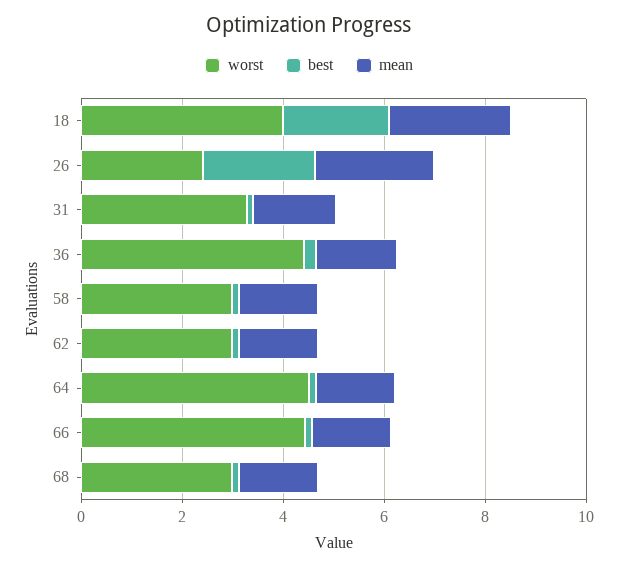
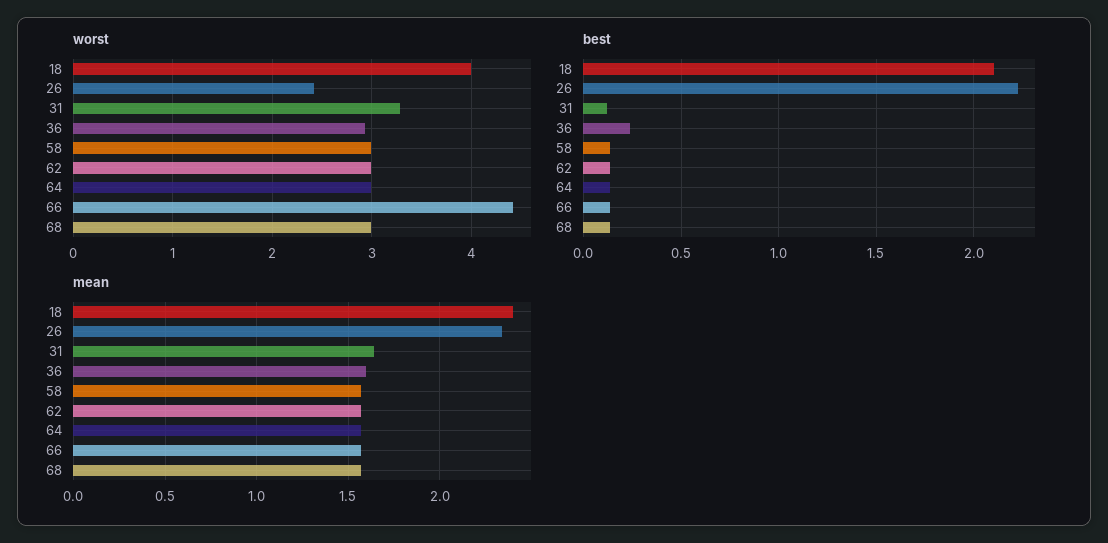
  {
    "worst": {
      "18": 4,
      "26": 2.4,
      "31": 3.3,
-     "36": 4.5,
+     "36": 2.9,
      "58": 3,
      "62": 3,
-     "64": 4.5,
+     "64": 3,
      "66": 4.4,
      "68": 3
    },
    "best": {
      "18": 2.1,
      "26": 2.2,
      "31": 0.1,
      "36": 0.25,
      "58": 0.15,
      "62": 0.15,
      "64": 0.15,
      "66": 0.15,
      "68": 0.15
    },
    "mean": {
      "18": 2.4,
      "26": 2.35,
      "31": 1.65,
      "36": 1.6,
      "58": 1.55,
      "62": 1.55,
      "64": 1.55,
      "66": 1.55,
      "68": 1.55
    }
  }

